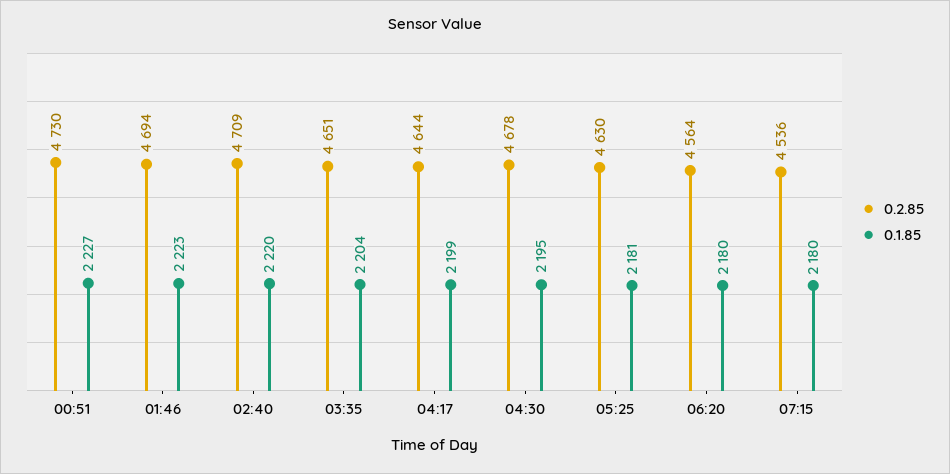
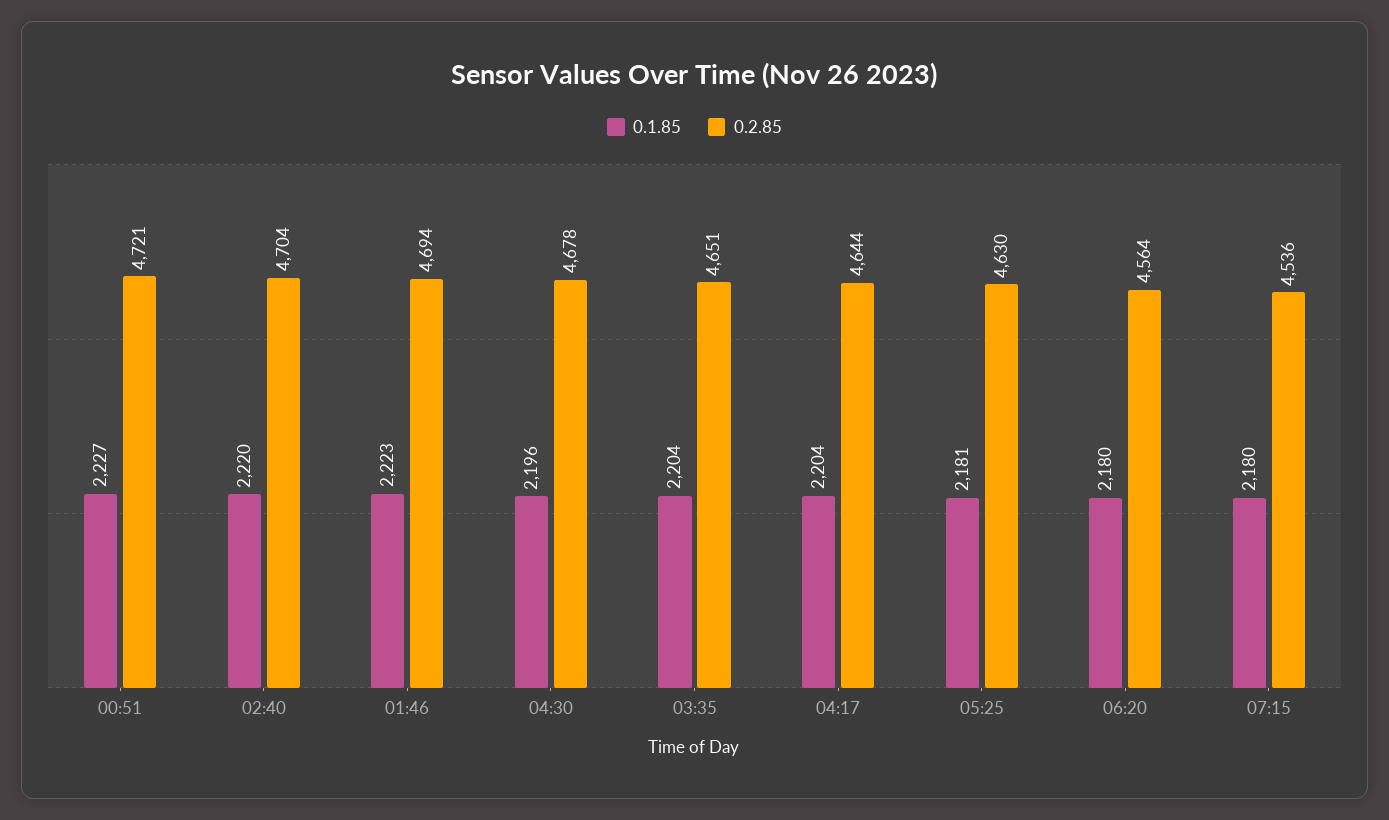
  {
    "0.2.85": {
-     "00:51": 4730,
+     "00:51": 4721,
      "01:46": 4694,
-     "02:40": 4709,
+     "02:40": 4704,
      "03:35": 4651,
      "04:17": 4644,
      "04:30": 4678,
      "05:25": 4630,
      "06:20": 4564,
      "07:15": 4536
    },
    "0.1.85": {
      "00:51": 2227,
      "01:46": 2223,
      "02:40": 2220,
      "03:35": 2204,
-     "04:17": 2199,
+     "04:17": 2204,
-     "04:30": 2195,
+     "04:30": 2196,
      "05:25": 2181,
      "06:20": 2180,
      "07:15": 2180
    }
  }

